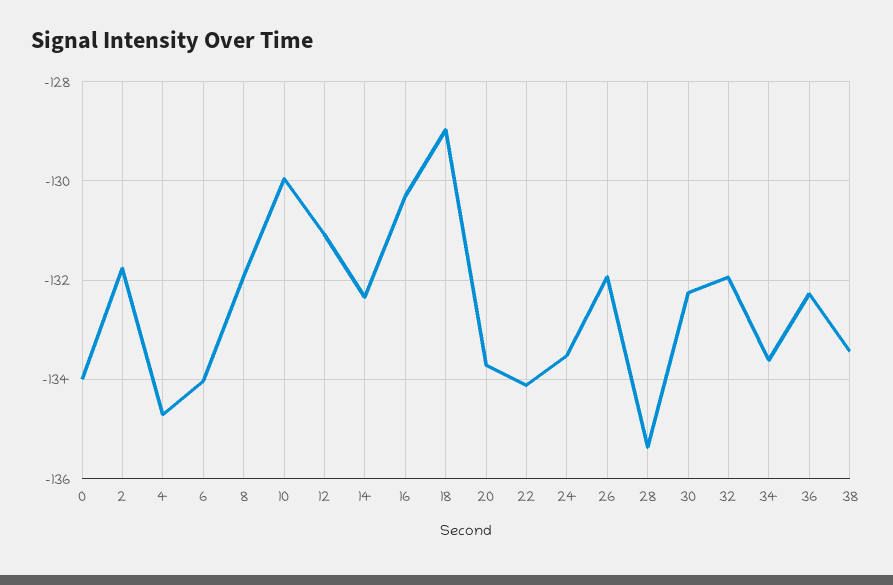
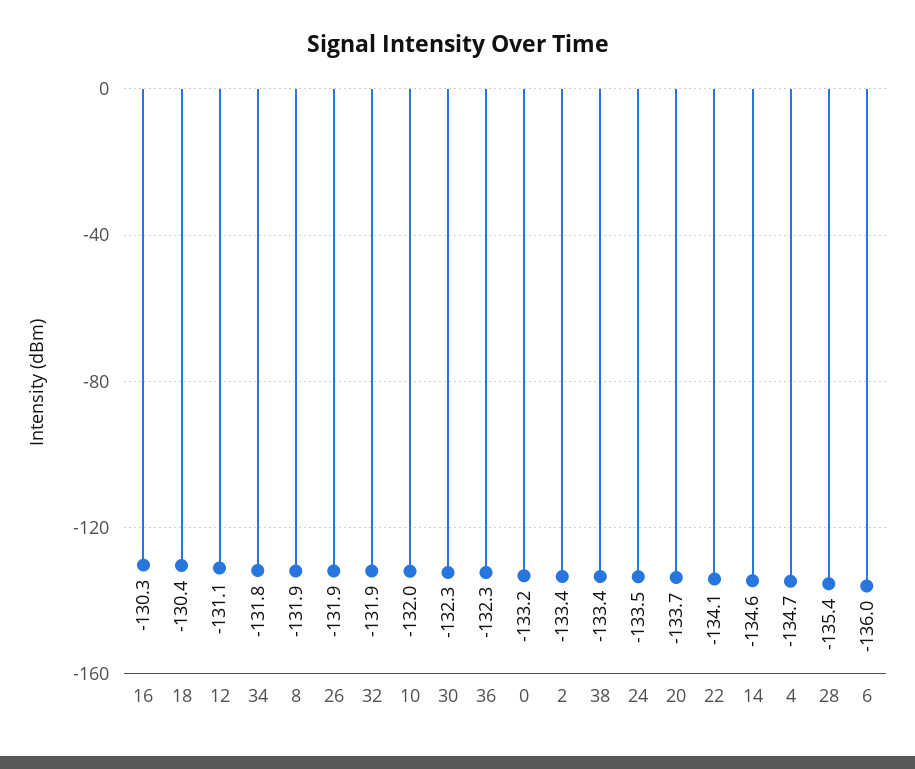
  {
-   "0": -134,
+   "0": -133.2,
-   "2": -131.8,
+   "2": -133.4,
    "4": -134.7,
-   "6": -134,
+   "6": -136,
    "8": -131.9,
-   "10": -130,
+   "10": -132,
    "12": -131.1,
-   "14": -132.4,
+   "14": -134.6,
    "16": -130.3,
-   "18": -129,
+   "18": -130.4,
    "20": -133.7,
    "22": -134.1,
    "24": -133.5,
    "26": -131.9,
    "28": -135.4,
    "30": -132.3,
    "32": -131.9,
-   "34": -133.6,
+   "34": -131.8,
    "36": -132.3,
    "38": -133.4
  }

